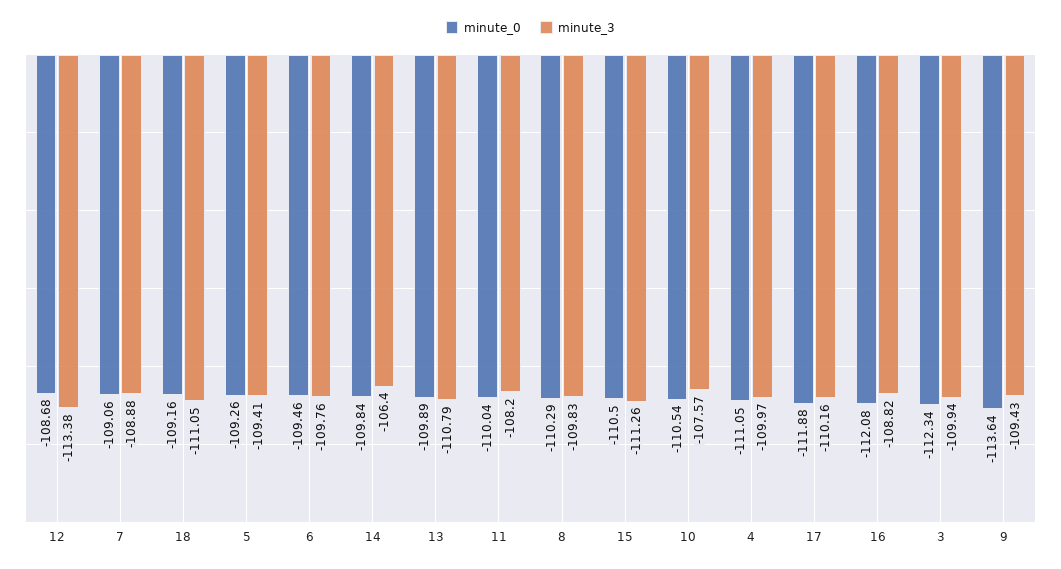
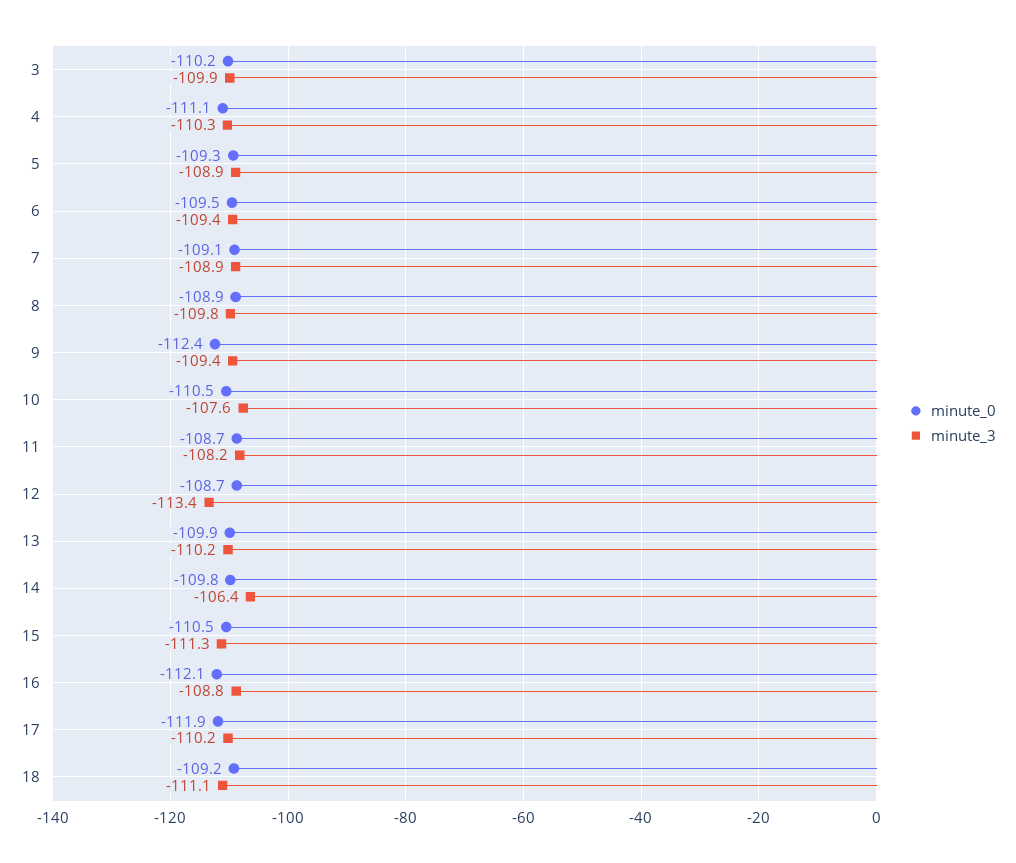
  {
    "minute_0": {
      "12": -108.68,
      "7": -109.06,
      "18": -109.16,
      "5": -109.26,
      "6": -109.46,
      "14": -109.84,
      "13": -109.89,
-     "11": -110.04,
+     "11": -108.7,
-     "8": -110.29,
+     "8": -108.9,
      "15": -110.5,
      "10": -110.54,
      "4": -111.05,
      "17": -111.88,
      "16": -112.08,
-     "3": -112.34,
+     "3": -110.2,
-     "9": -113.64
+     "9": -112.4
    },
    "minute_3": {
      "12": -113.38,
      "7": -108.88,
      "18": -111.05,
-     "5": -109.41,
+     "5": -108.9,
-     "6": -109.76,
+     "6": -109.4,
      "14": -106.4,
-     "13": -110.79,
+     "13": -110.2,
      "11": -108.2,
      "8": -109.83,
      "15": -111.26,
      "10": -107.57,
-     "4": -109.97,
+     "4": -110.3,
      "17": -110.16,
      "16": -108.82,
      "3": -109.94,
      "9": -109.43
    }
  }

